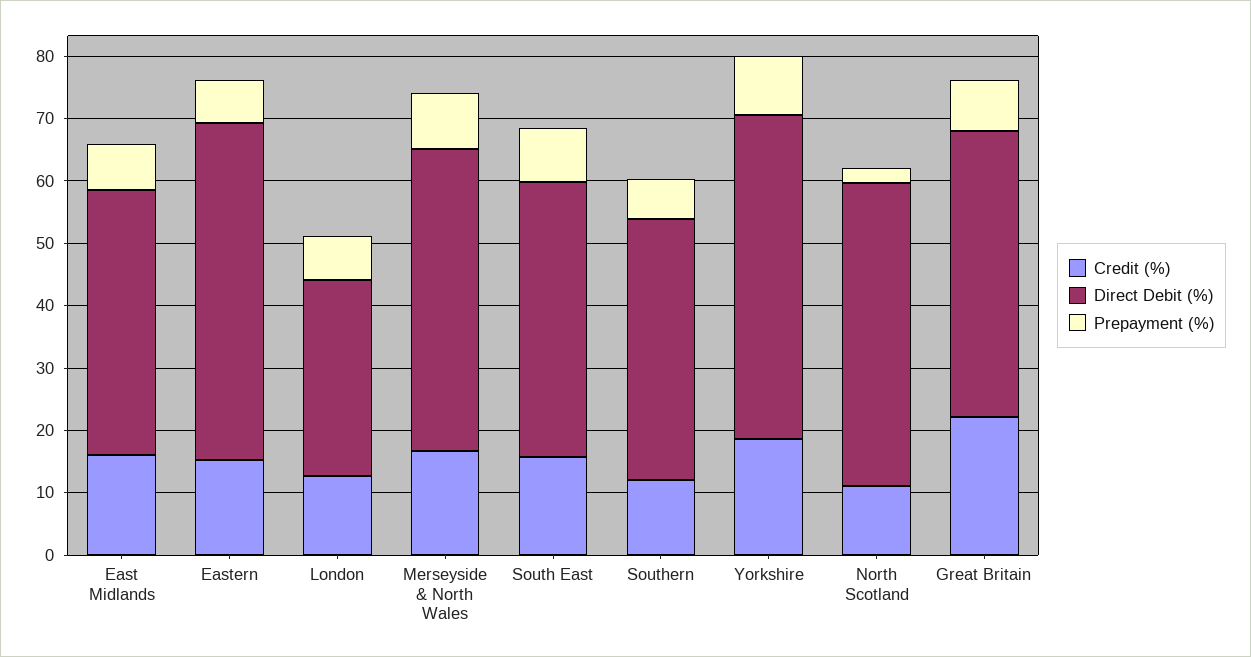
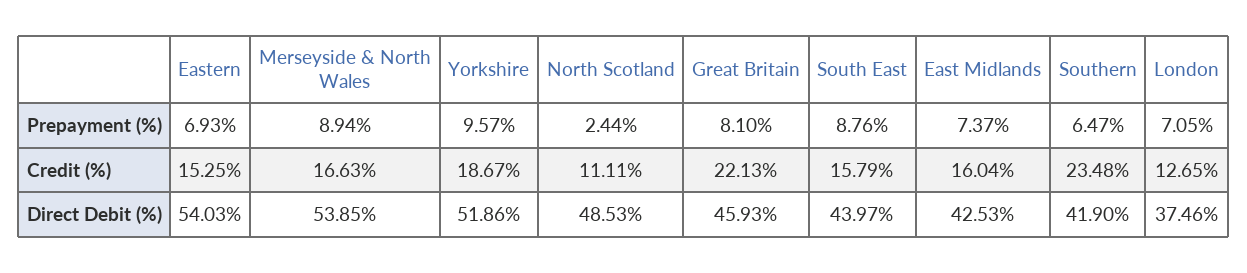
  {
    "Credit (%)": {
      "East Midlands": 16.04,
      "Eastern": 15.25,
      "London": 12.65,
      "Merseyside & North Wales": 16.63,
      "South East": 15.79,
-     "Southern": 12,
+     "Southern": 23.48,
      "Yorkshire": 18.67,
      "North Scotland": 11.11,
      "Great Britain": 22.13
    },
    "Direct Debit (%)": {
      "East Midlands": 42.53,
      "Eastern": 54.03,
-     "London": 32,
+     "London": 37.46,
-     "Merseyside & North Wales": 48,
+     "Merseyside & North Wales": 53.85,
      "South East": 43.97,
      "Southern": 41.9,
      "Yorkshire": 51.86,
      "North Scotland": 48.53,
      "Great Britain": 45.93
    },
    "Prepayment (%)": {
      "East Midlands": 7.37,
      "Eastern": 6.93,
      "London": 7.05,
      "Merseyside & North Wales": 8.94,
      "South East": 8.76,
      "Southern": 6.47,
      "Yorkshire": 9.57,
      "North Scotland": 2.44,
      "Great Britain": 8.1
    }
  }

